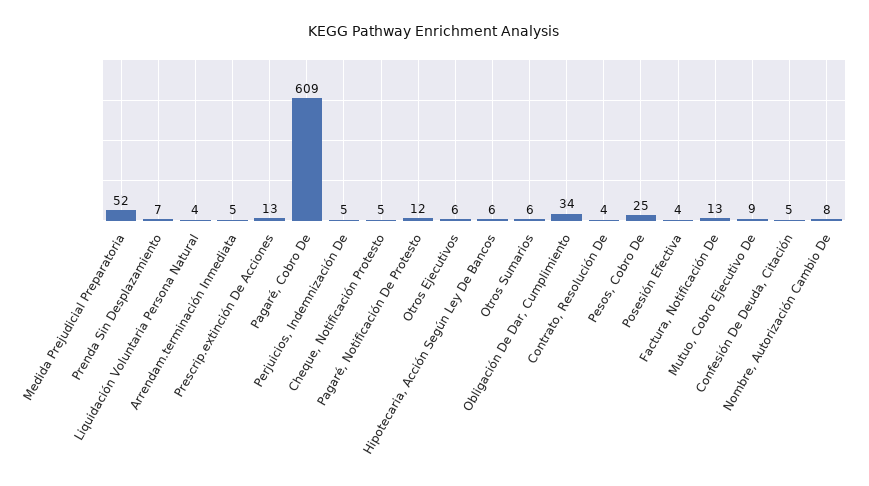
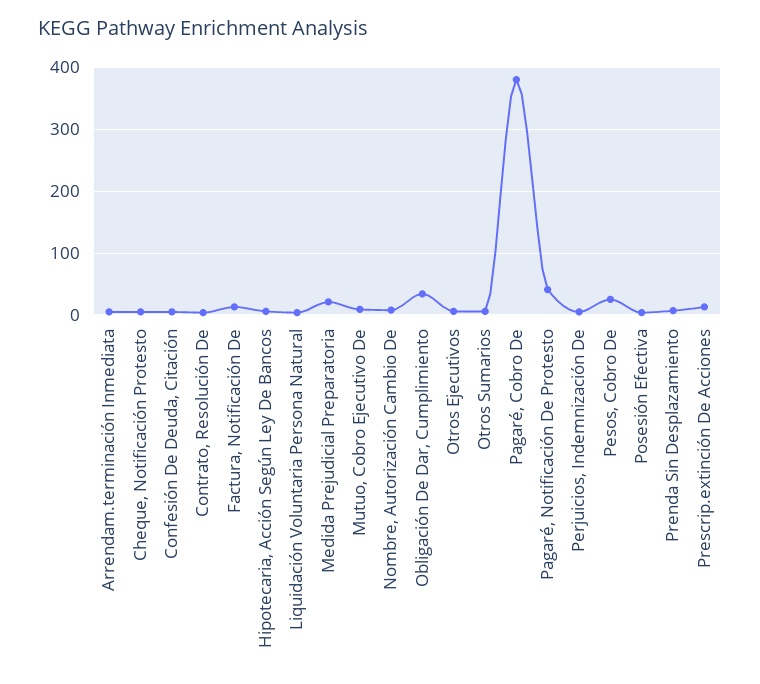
  {
-   "Medida Prejudicial Preparatoria": 52,
+   "Medida Prejudicial Preparatoria": 20,
    "Prenda Sin Desplazamiento": 7,
    "Liquidación Voluntaria Persona Natural": 4,
    "Arrendam.terminación Inmediata": 5,
    "Prescrip.extinción De Acciones": 13,
-   "Pagaré, Cobro De": 609,
+   "Pagaré, Cobro De": 380,
    "Perjuicios, Indemnización De": 5,
    "Cheque, Notificación Protesto": 5,
-   "Pagaré, Notificación De Protesto": 12,
+   "Pagaré, Notificación De Protesto": 40,
    "Otros Ejecutivos": 6,
    "Hipotecaria, Acción Según Ley De Bancos": 6,
    "Otros Sumarios": 6,
    "Obligación De Dar, Cumplimiento": 34,
    "Contrato, Resolución De": 4,
    "Pesos, Cobro De": 25,
    "Posesión Efectiva": 4,
    "Factura, Notificación De": 13,
    "Mutuo, Cobro Ejecutivo De": 9,
    "Confesión De Deuda, Citación": 5,
    "Nombre, Autorización Cambio De": 8
  }

